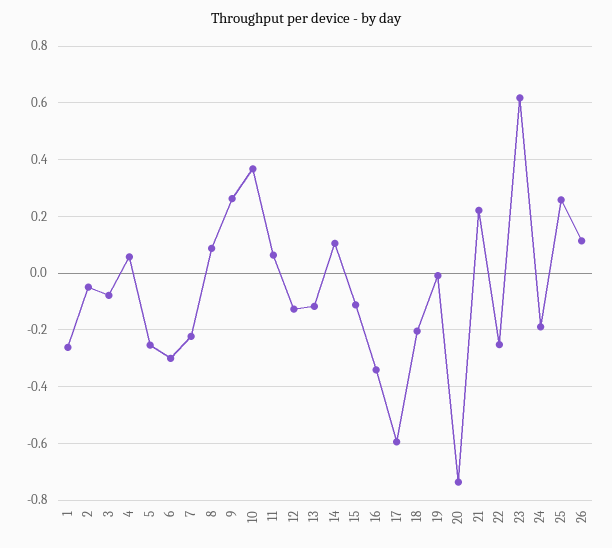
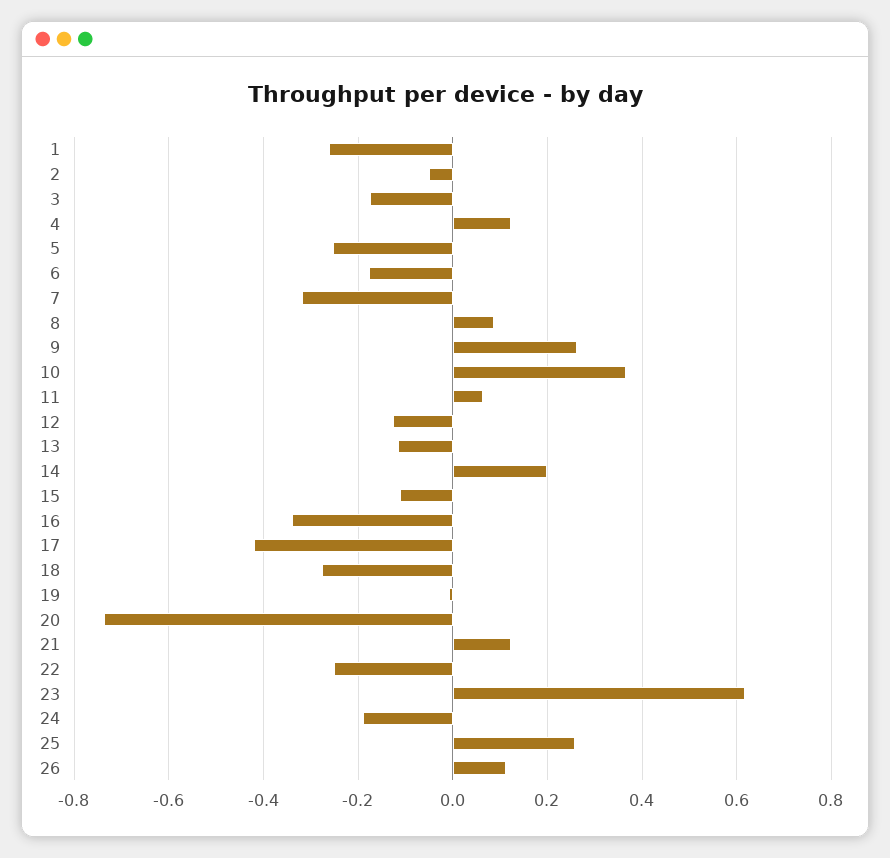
  {
    "1": -0.26,
    "2": -0.06,
-   "3": -0.075,
+   "3": -0.18,
-   "4": 0.05,
+   "4": 0.12,
    "5": -0.26,
-   "6": -0.3,
+   "6": -0.18,
-   "7": -0.225,
+   "7": -0.32,
    "8": 0.08,
    "9": 0.26,
    "10": 0.36,
    "11": 0.06,
    "12": -0.12,
    "13": -0.12,
-   "14": 0.1,
+   "14": 0.2,
    "15": -0.12,
    "16": -0.34,
-   "17": -0.6,
+   "17": -0.42,
-   "18": -0.2,
+   "18": -0.28,
    "19": 0,
    "20": -0.74,
-   "21": 0.225,
+   "21": 0.12,
    "22": -0.26,
    "23": 0.62,
    "24": -0.2,
    "25": 0.26,
    "26": 0.12
  }

